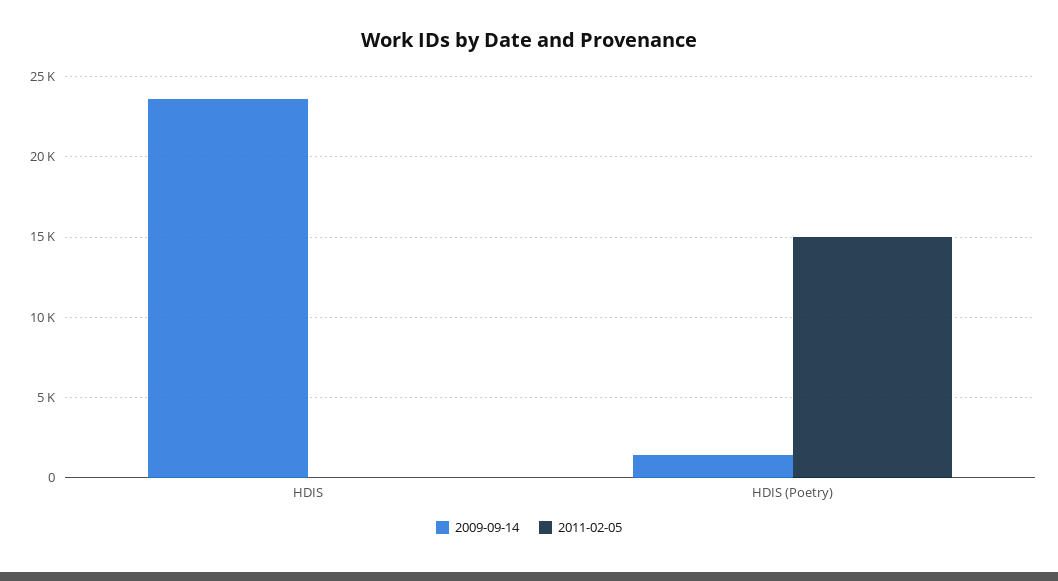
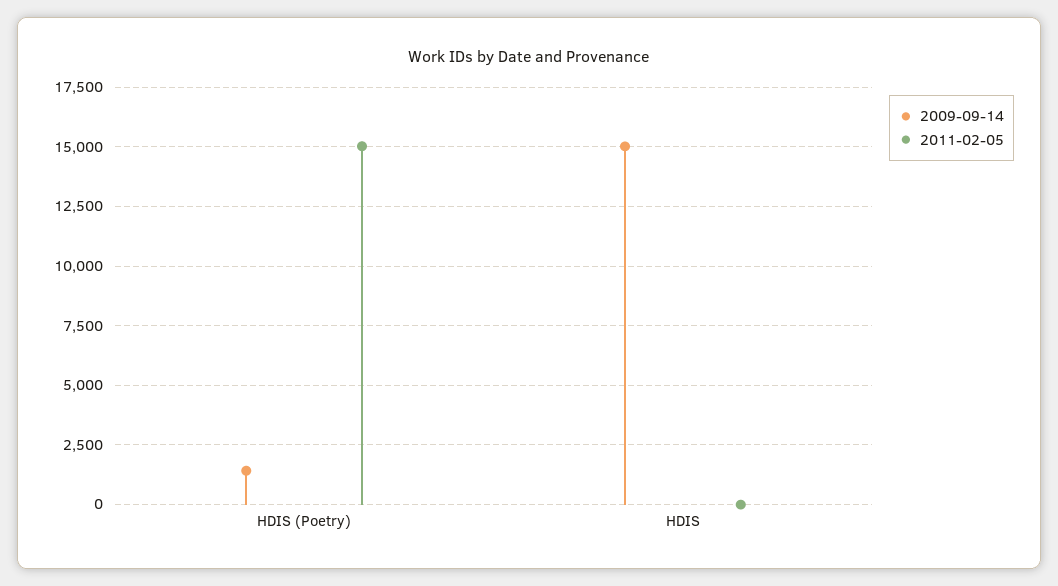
  {
    "2009-09-14": {
-     "HDIS": 23500,
+     "HDIS": 15000,
      "HDIS (Poetry)": 1500
    },
    "2011-02-05": {
      "HDIS": 0,
      "HDIS (Poetry)": 15000
    }
  }

